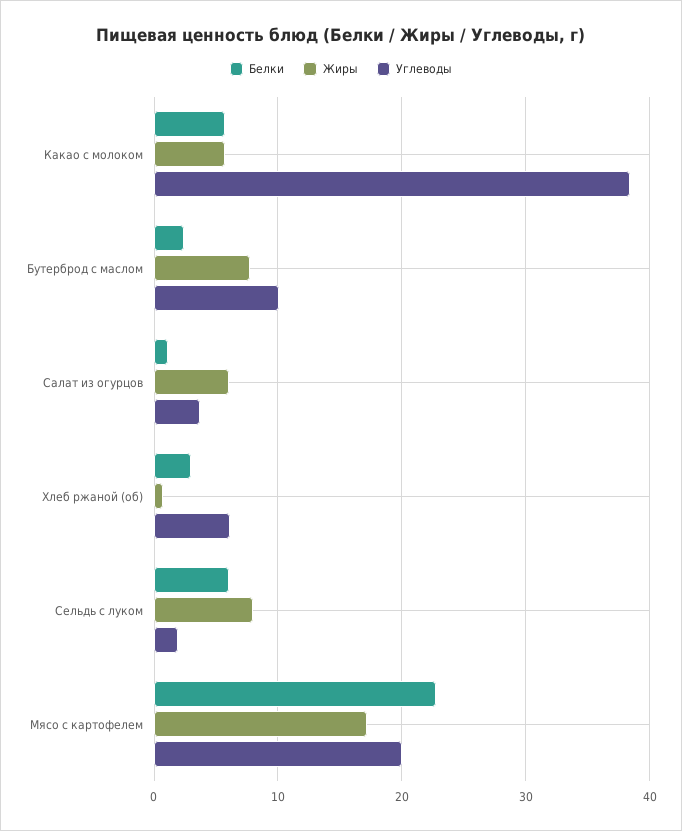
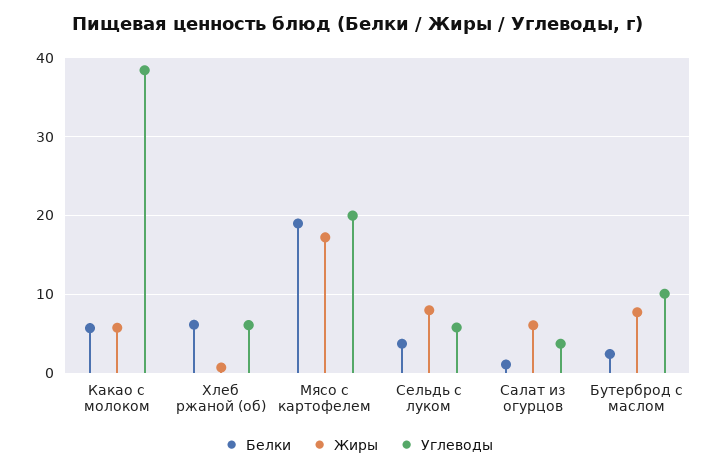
  {
    "Белки": {
      "Какао с молоком": 6,
      "Бутерброд с маслом": 2,
      "Салат из огурцов": 1,
-     "Хлеб ржаной (об)": 3,
+     "Хлеб ржаной (об)": 6,
-     "Сельдь с луком": 6,
+     "Сельдь с луком": 4,
-     "Мясо с картофелем": 23
+     "Мясо с картофелем": 19
    },
    "Жиры": {
      "Какао с молоком": 6,
      "Бутерброд с маслом": 8,
      "Салат из огурцов": 6,
      "Хлеб ржаной (об)": 1,
      "Сельдь с луком": 8,
      "Мясо с картофелем": 17
    },
    "Углеводы": {
      "Какао с молоком": 38,
      "Бутерброд с маслом": 10,
      "Салат из огурцов": 4,
      "Хлеб ржаной (об)": 6,
-     "Сельдь с луком": 2,
+     "Сельдь с луком": 6,
      "Мясо с картофелем": 20
    }
  }

